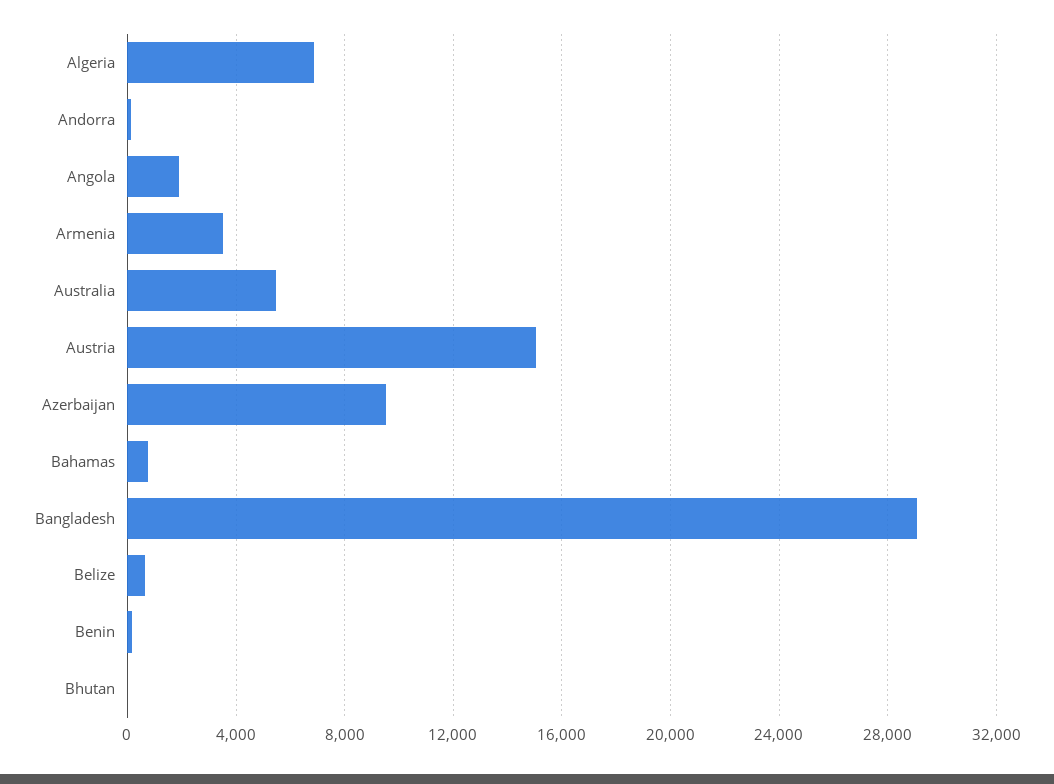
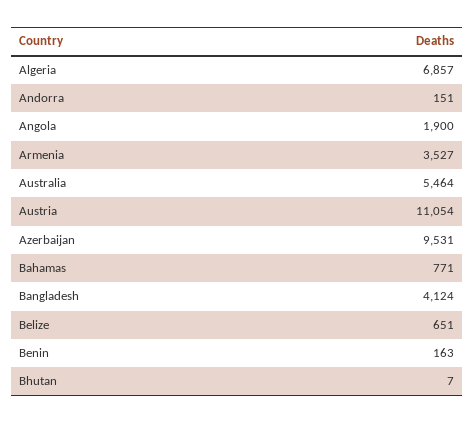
  {
    "Algeria": 6857,
    "Andorra": 151,
    "Angola": 1900,
    "Armenia": 3527,
    "Australia": 5464,
-   "Austria": 15000,
+   "Austria": 11054,
    "Azerbaijan": 9531,
    "Bahamas": 771,
-   "Bangladesh": 29000,
+   "Bangladesh": 4124,
    "Belize": 651,
    "Benin": 163,
    "Bhutan": 7
  }

